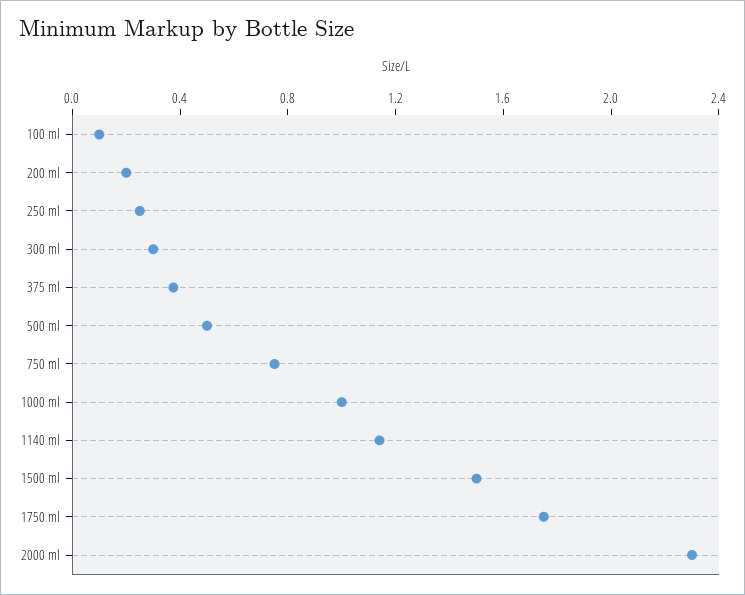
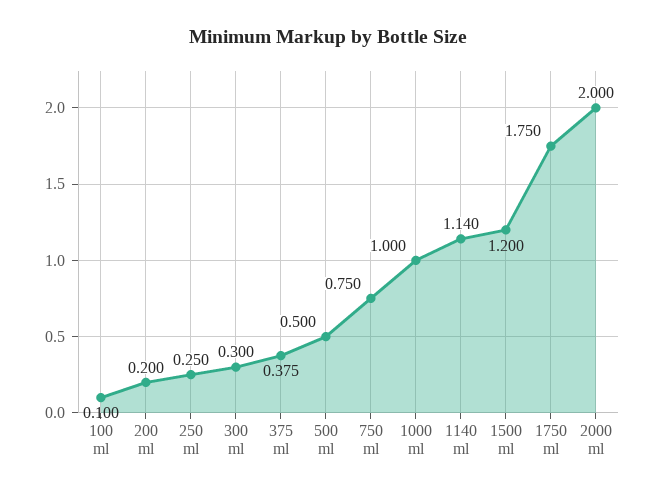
  {
    "100 ml": 0.1,
    "200 ml": 0.2,
    "250 ml": 0.25,
    "300 ml": 0.3,
    "375 ml": 0.375,
    "500 ml": 0.5,
    "750 ml": 0.75,
    "1000 ml": 1,
    "1140 ml": 1.14,
-   "1500 ml": 1.5,
+   "1500 ml": 1.2,
    "1750 ml": 1.75,
-   "2000 ml": 2.3
+   "2000 ml": 2
  }

